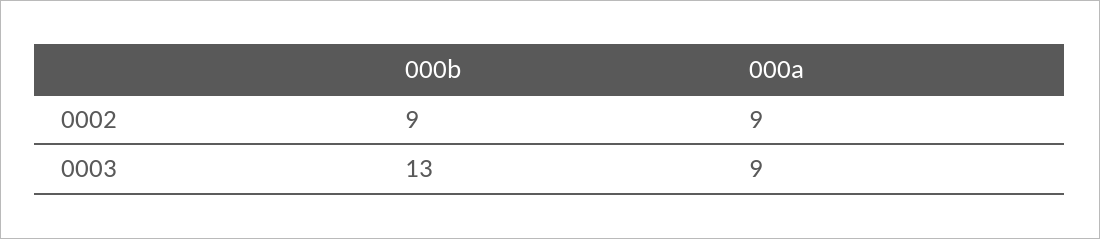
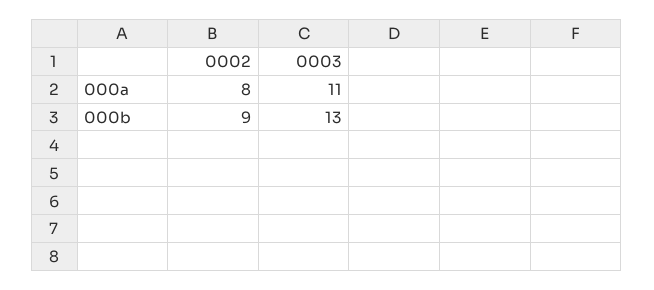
  {
    "000b": {
      "0002": 9,
      "0003": 13
    },
    "000a": {
-     "0002": 9,
+     "0002": 8,
-     "0003": 9
+     "0003": 11
    }
  }

